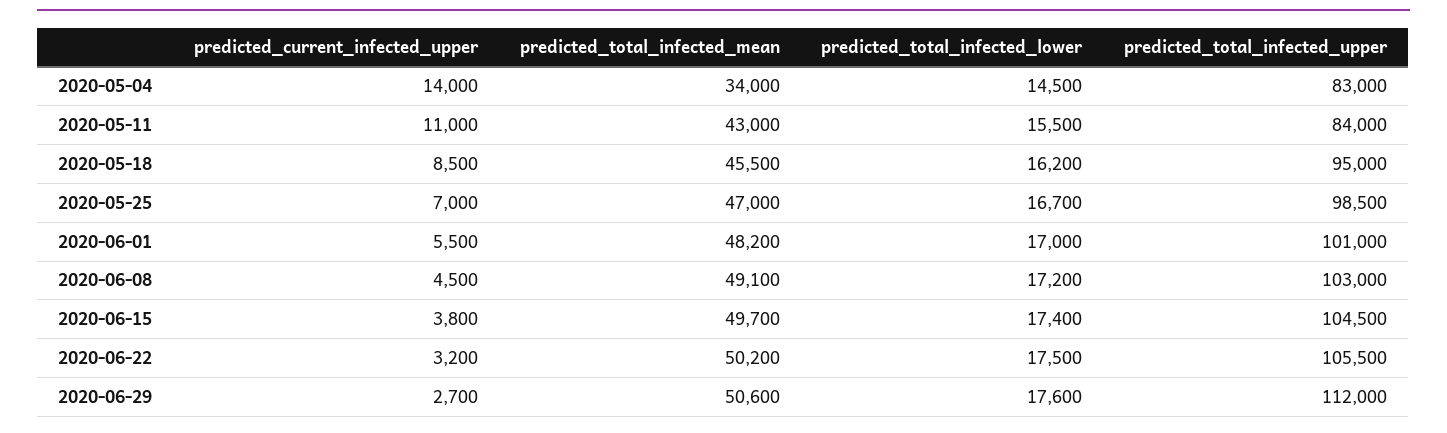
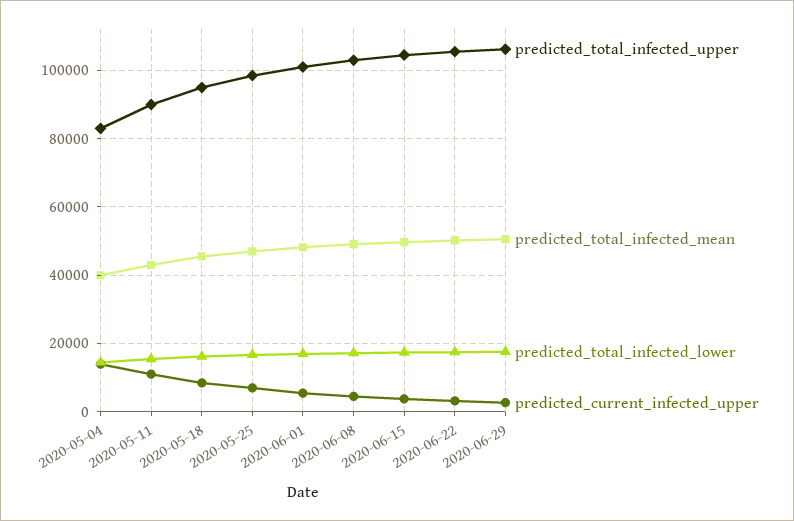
  {
    "predicted_current_infected_upper": {
      "2020-05-04": 14000,
      "2020-05-11": 11000,
      "2020-05-18": 8500,
      "2020-05-25": 7000,
      "2020-06-01": 5500,
      "2020-06-08": 4500,
      "2020-06-15": 3800,
      "2020-06-22": 3200,
      "2020-06-29": 2700
    },
    "predicted_total_infected_mean": {
-     "2020-05-04": 34000,
+     "2020-05-04": 40000,
      "2020-05-11": 43000,
      "2020-05-18": 45500,
      "2020-05-25": 47000,
      "2020-06-01": 48200,
      "2020-06-08": 49100,
      "2020-06-15": 49700,
      "2020-06-22": 50200,
      "2020-06-29": 50600
    },
    "predicted_total_infected_lower": {
      "2020-05-04": 14500,
      "2020-05-11": 15500,
      "2020-05-18": 16200,
      "2020-05-25": 16700,
      "2020-06-01": 17000,
      "2020-06-08": 17200,
      "2020-06-15": 17400,
      "2020-06-22": 17500,
      "2020-06-29": 17600
    },
    "predicted_total_infected_upper": {
      "2020-05-04": 83000,
-     "2020-05-11": 84000,
+     "2020-05-11": 90000,
      "2020-05-18": 95000,
      "2020-05-25": 98500,
      "2020-06-01": 101000,
      "2020-06-08": 103000,
      "2020-06-15": 104500,
      "2020-06-22": 105500,
-     "2020-06-29": 112000
+     "2020-06-29": 106000
    }
  }

